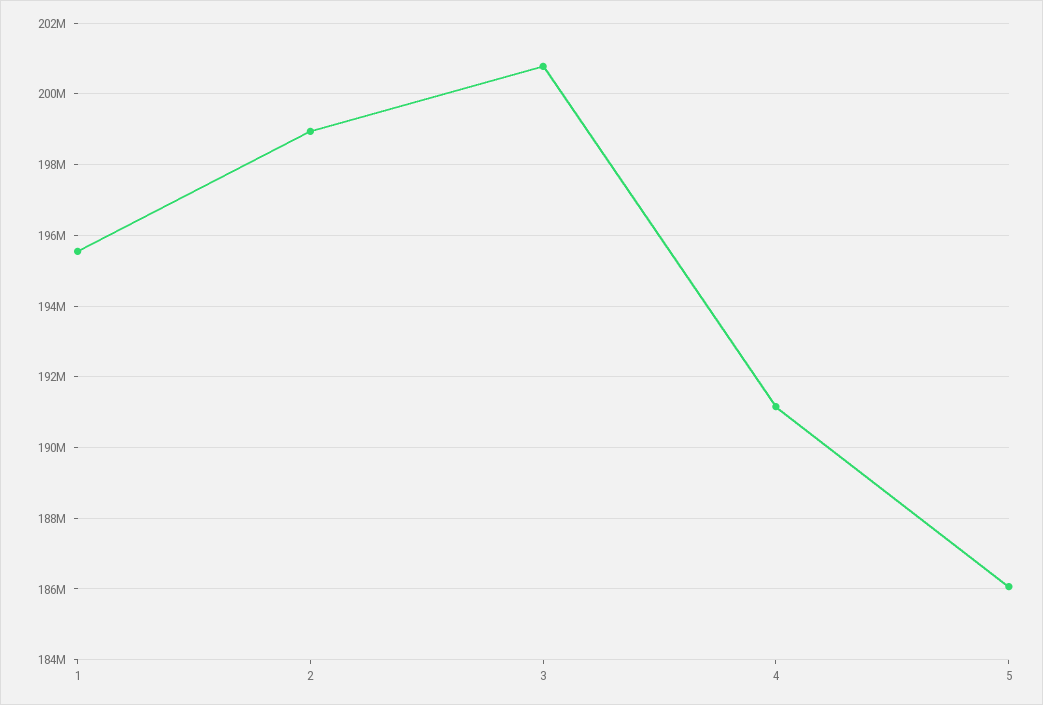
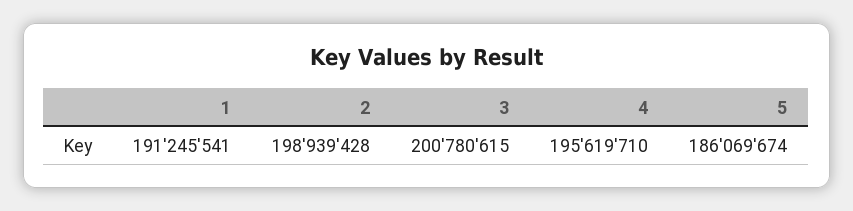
  {
-   "1": 195600000,
+   "1": 191245541,
    "2": 198939428,
    "3": 200780615,
-   "4": 191200000,
+   "4": 195619710,
    "5": 186069674
  }

